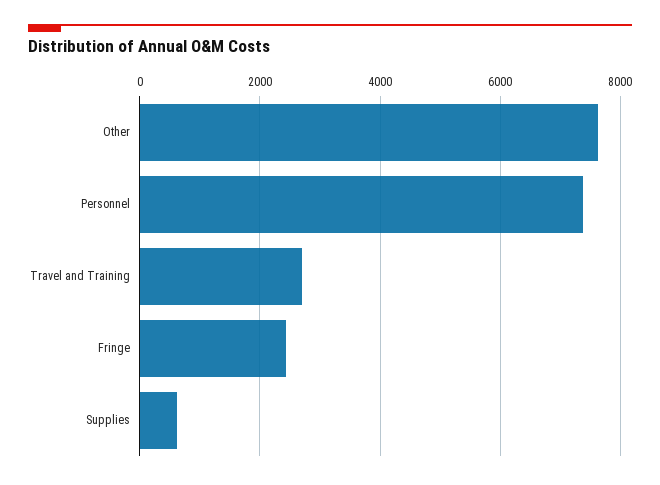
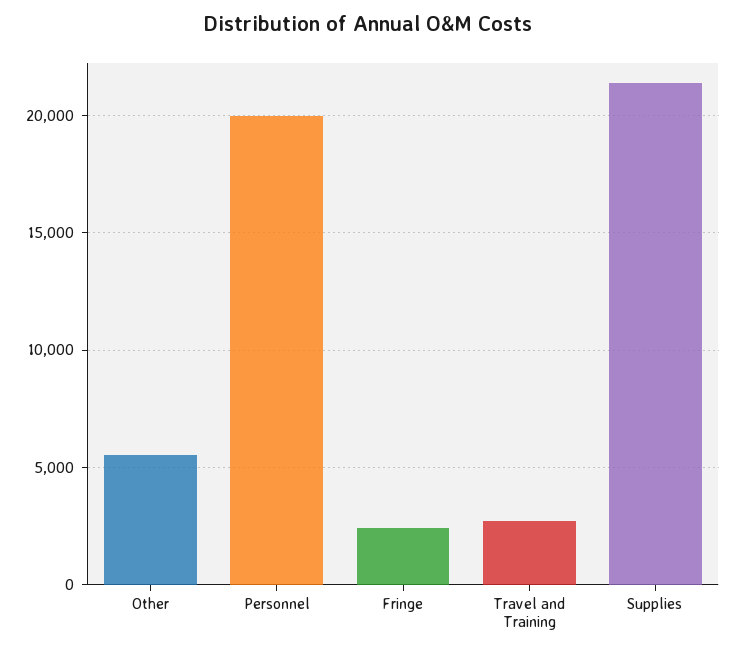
  {
-   "Other": 7600,
+   "Other": 5500,
-   "Personnel": 7400,
+   "Personnel": 20000,
    "Travel and Training": 2800,
    "Fringe": 2400,
-   "Supplies": 600
+   "Supplies": 21500
  }

